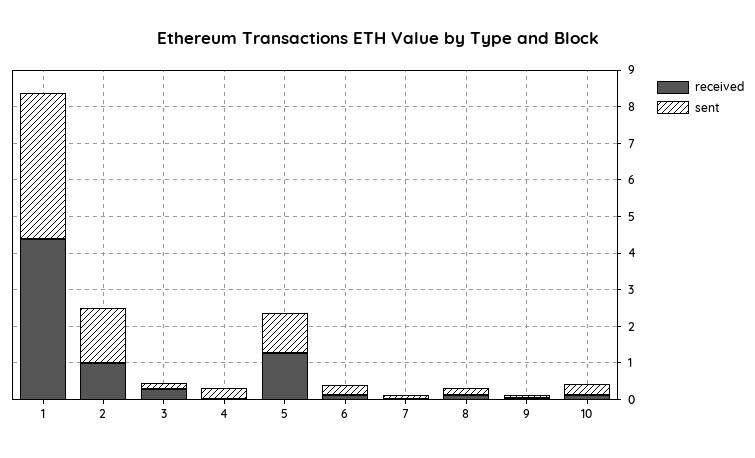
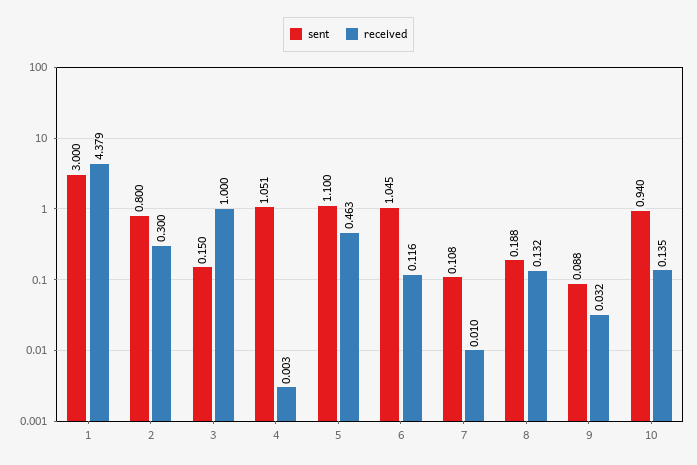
  {
    "received": {
      "1": 4.379,
-     "2": 1,
+     "2": 0.3,
-     "3": 0.25,
+     "3": 1,
      "4": 0.003,
-     "5": 1.25,
+     "5": 0.463,
      "6": 0.116,
      "7": 0.01,
      "8": 0.132,
      "9": 0.032,
      "10": 0.135
    },
    "sent": {
-     "1": 4,
+     "1": 3,
-     "2": 1.5,
+     "2": 0.8,
      "3": 0.15,
-     "4": 0.25,
+     "4": 1.051,
      "5": 1.1,
-     "6": 0.25,
+     "6": 1.045,
      "7": 0.108,
      "8": 0.188,
      "9": 0.088,
-     "10": 0.25
+     "10": 0.94
    }
  }

